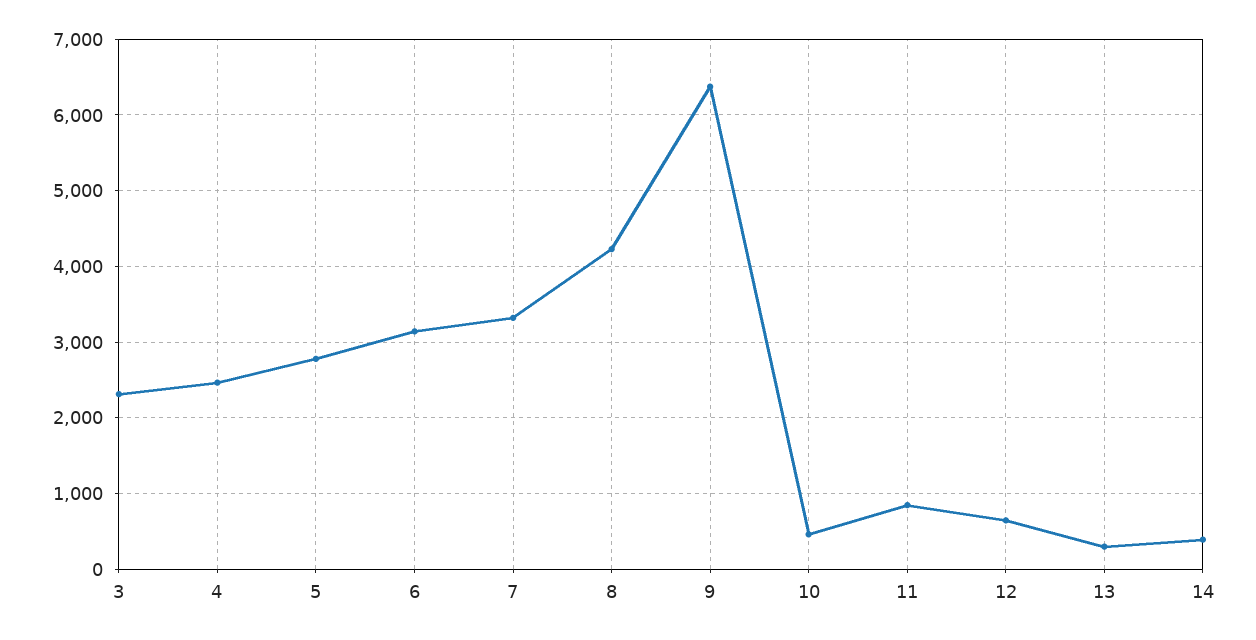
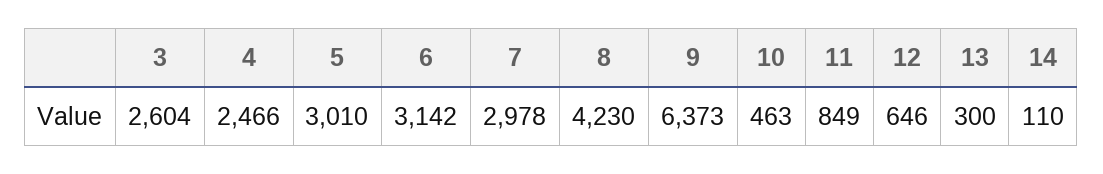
  {
-   "3": 2300,
+   "3": 2604,
    "4": 2466,
-   "5": 2800,
+   "5": 3010,
    "6": 3142,
-   "7": 3300,
+   "7": 2978,
    "8": 4230,
    "9": 6373,
    "10": 463,
    "11": 849,
    "12": 646,
    "13": 300,
-   "14": 400
+   "14": 110
  }

